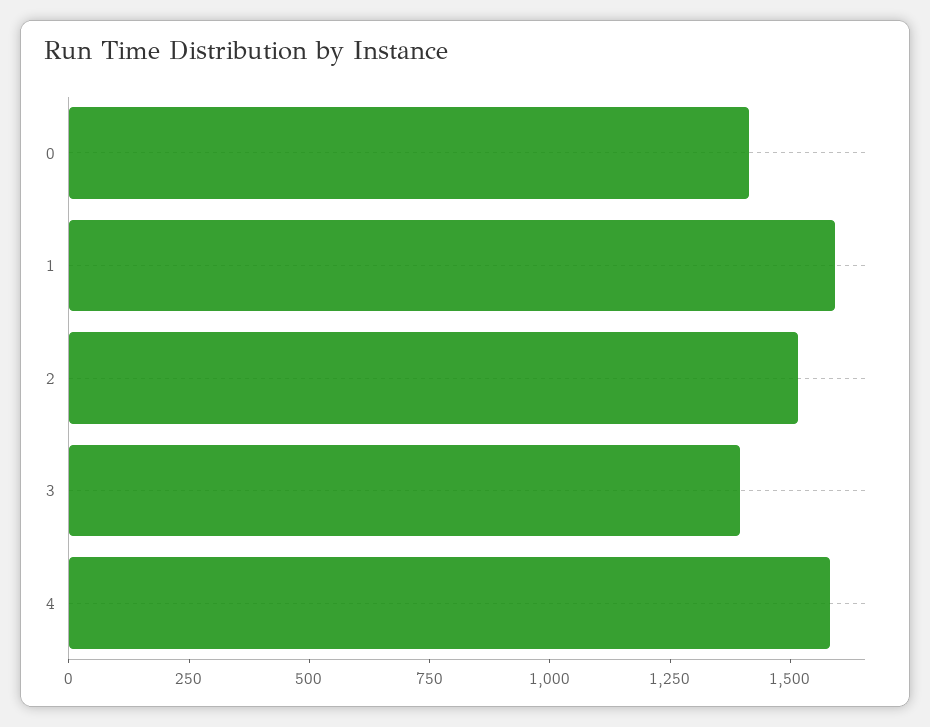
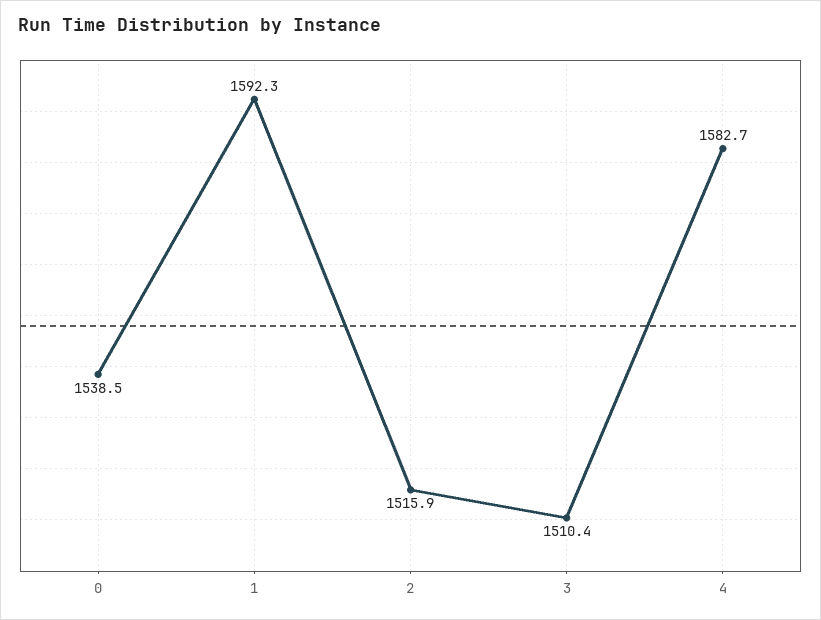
  {
-   "0": 1400,
+   "0": 1538.5,
    "1": 1592.3,
    "2": 1515.9,
-   "3": 1400,
+   "3": 1510.4,
    "4": 1582.7
  }

